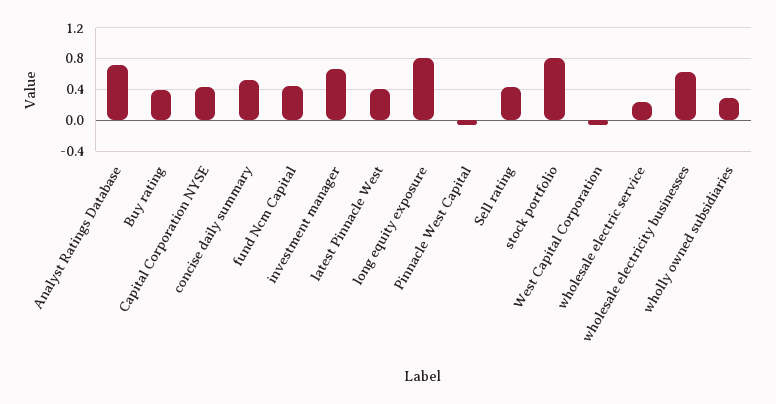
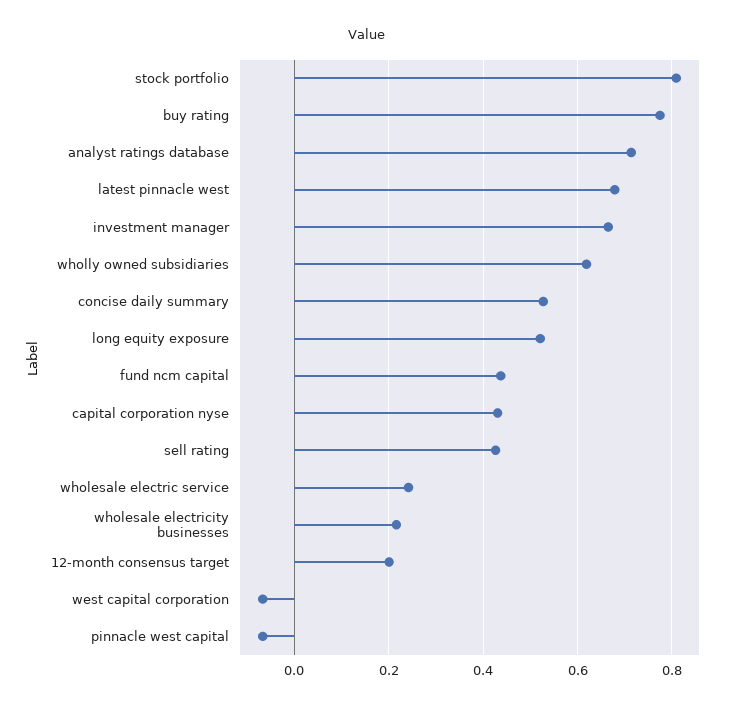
  {
    "Analyst Ratings Database": 0.72,
-   "Buy rating": 0.4,
+   "Buy rating": 0.78,
    "Capital Corporation NYSE": 0.44,
    "concise daily summary": 0.52,
    "fund Ncm Capital": 0.44,
    "investment manager": 0.66,
-   "latest Pinnacle West": 0.4,
+   "latest Pinnacle West": 0.68,
-   "long equity exposure": 0.8,
+   "long equity exposure": 0.52,
    "Pinnacle West Capital": -0.06,
    "Sell rating": 0.42,
    "stock portfolio": 0.8,
    "West Capital Corporation": -0.06,
    "wholesale electric service": 0.24,
-   "wholesale electricity businesses": 0.6,
+   "wholesale electricity businesses": 0.22,
-   "wholly owned subsidiaries": 0.3
+   "wholly owned subsidiaries": 0.62,
+   "12-month consensus target": 0.2
  }

